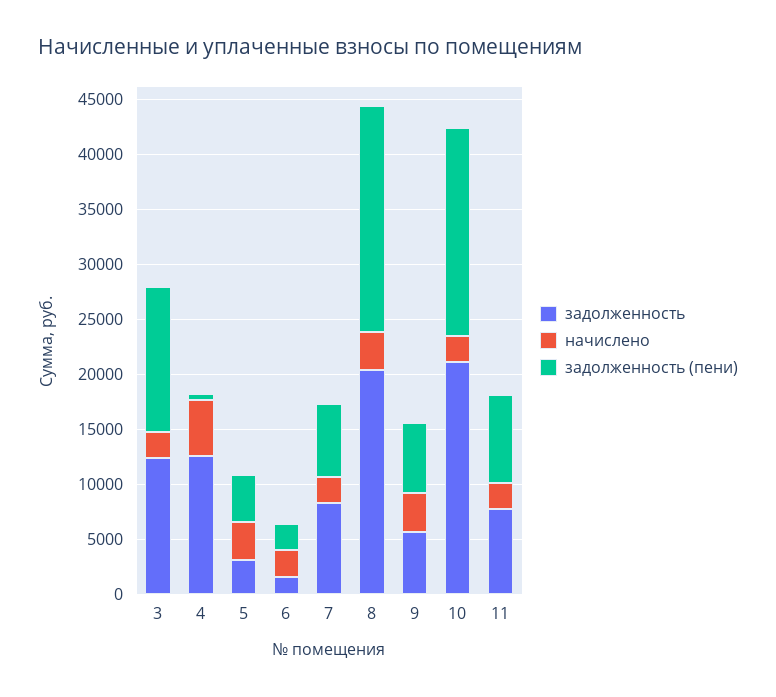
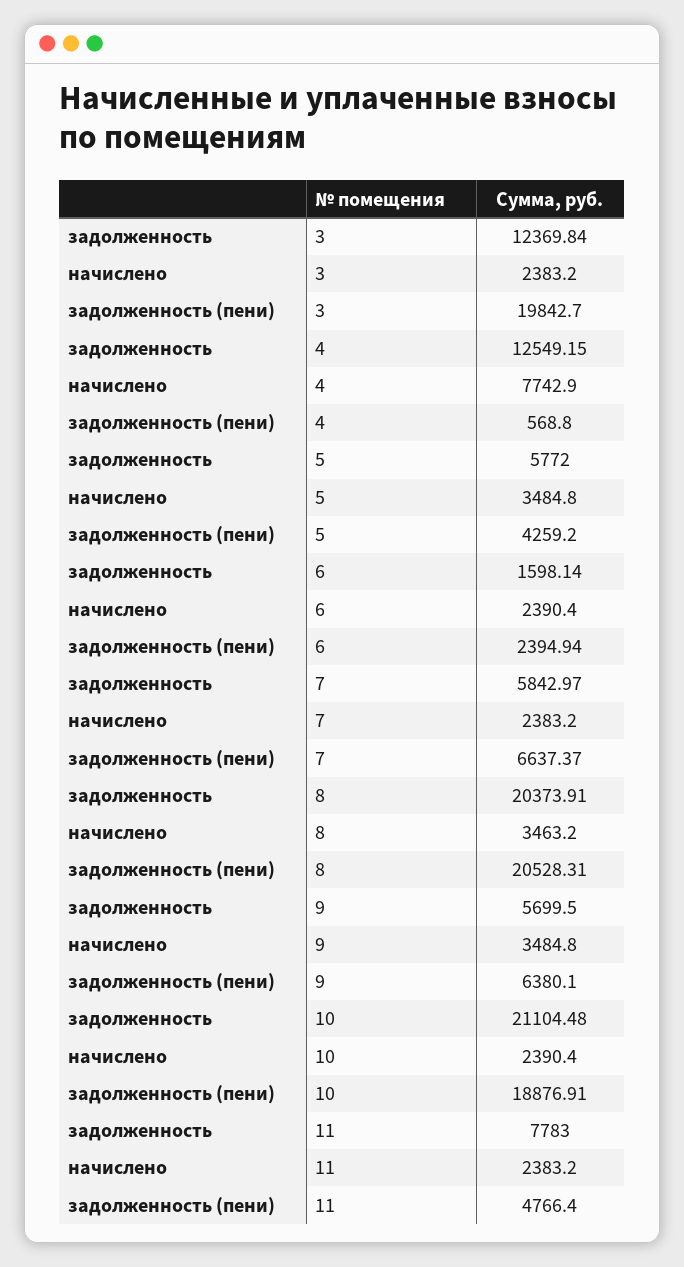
  {
    "задолженность": {
      "3": 12369.84,
      "4": 12549.15,
-     "5": 3000,
+     "5": 5772,
      "6": 1598.14,
-     "7": 8000,
+     "7": 5842.97,
      "8": 20373.91,
      "9": 5699.5,
      "10": 21104.48,
      "11": 7783
    },
    "начислено": {
      "3": 2383.2,
-     "4": 5000,
+     "4": 7742.9,
      "5": 3484.8,
      "6": 2390.4,
      "7": 2383.2,
      "8": 3463.2,
      "9": 3484.8,
      "10": 2390.4,
      "11": 2383.2
    },
    "задолженность (пени)": {
-     "3": 13000,
+     "3": 19842.7,
      "4": 568.8,
      "5": 4259.2,
      "6": 2394.94,
      "7": 6637.37,
      "8": 20528.31,
      "9": 6380.1,
      "10": 18876.91,
-     "11": 8000
+     "11": 4766.4
    }
  }

